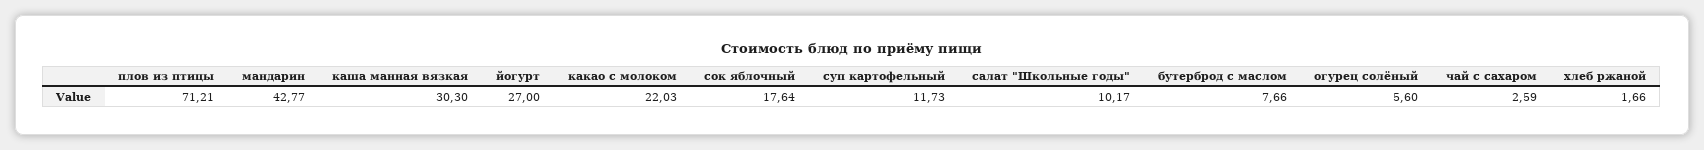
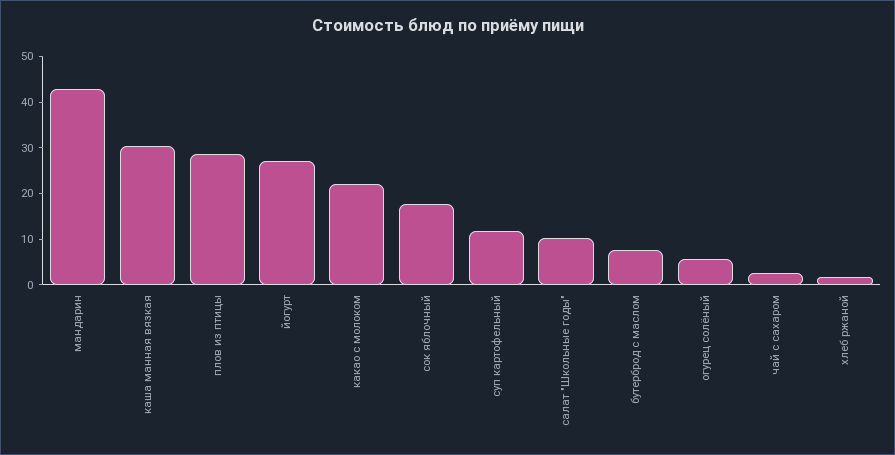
  {
-   "плов из птицы": 71.21,
+   "плов из птицы": 28,
    "мандарин": 42.77,
    "каша манная вязкая": 30.3,
    "йогурт": 27,
    "какао с молоком": 22.03,
    "сок яблочный": 17.64,
    "суп картофельный": 11.73,
    "салат \"Школьные годы\"": 10.17,
    "бутерброд с маслом": 7.66,
    "огурец солёный": 5.6,
    "чай с сахаром": 2.59,
    "хлеб ржаной": 1.66
  }

